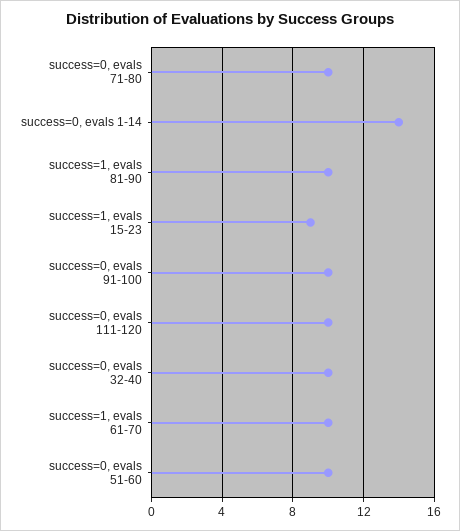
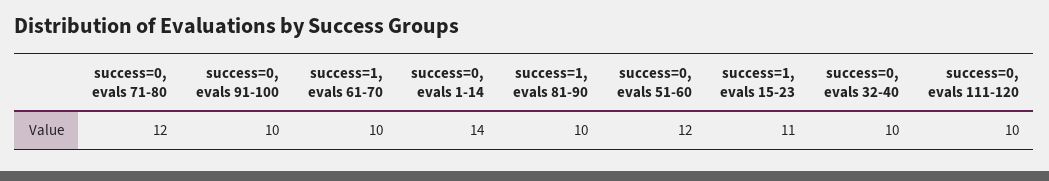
  {
-   "success=0, evals 71-80": 10,
+   "success=0, evals 71-80": 12,
    "success=0, evals 1-14": 14,
    "success=1, evals 81-90": 10,
-   "success=1, evals 15-23": 9,
+   "success=1, evals 15-23": 11,
    "success=0, evals 91-100": 10,
    "success=0, evals 111-120": 10,
    "success=0, evals 32-40": 10,
    "success=1, evals 61-70": 10,
-   "success=0, evals 51-60": 10
+   "success=0, evals 51-60": 12
  }

